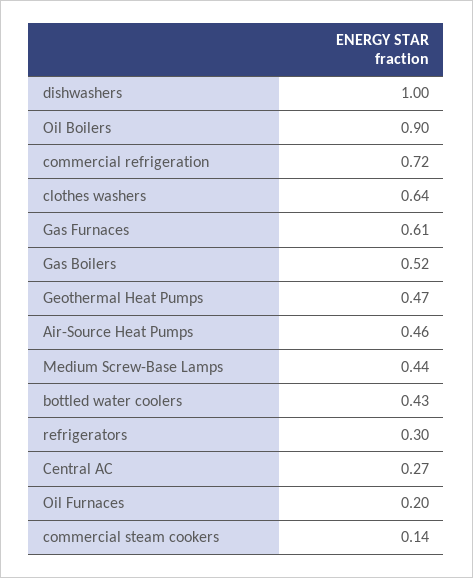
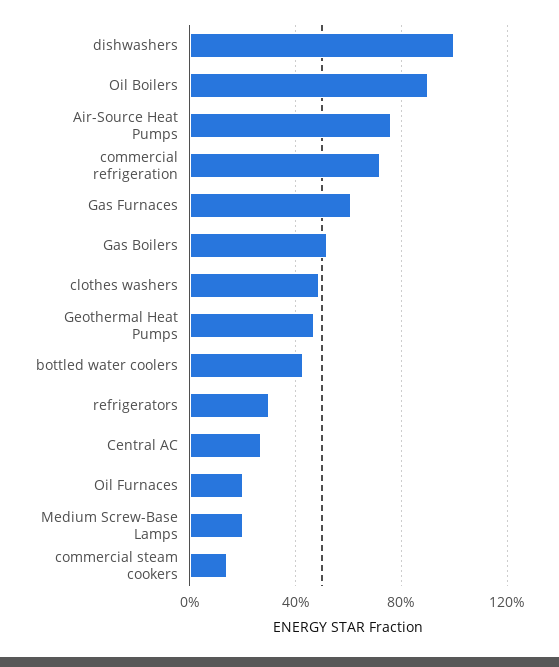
  {
    "dishwashers": 1,
    "Oil Boilers": 0.9,
    "commercial refrigeration": 0.72,
-   "clothes washers": 0.64,
+   "clothes washers": 0.5,
    "Gas Furnaces": 0.61,
    "Gas Boilers": 0.52,
    "Geothermal Heat Pumps": 0.47,
-   "Air-Source Heat Pumps": 0.46,
+   "Air-Source Heat Pumps": 0.75,
-   "Medium Screw-Base Lamps": 0.44,
+   "Medium Screw-Base Lamps": 0.2,
    "bottled water coolers": 0.43,
    "refrigerators": 0.3,
    "Central AC": 0.27,
    "Oil Furnaces": 0.2,
    "commercial steam cookers": 0.14
  }

